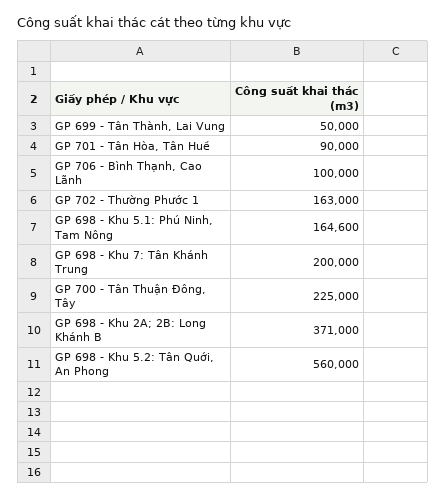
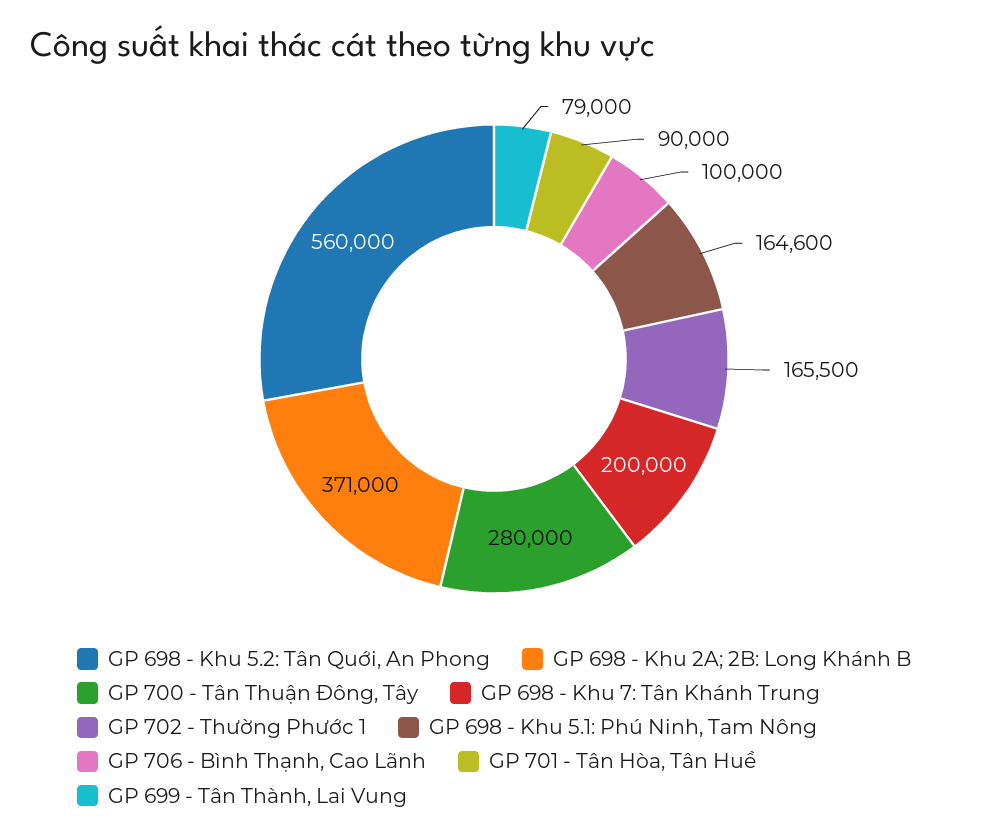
  {
-   "GP 699 - Tân Thành, Lai Vung": 50000,
+   "GP 699 - Tân Thành, Lai Vung": 79000,
    "GP 701 - Tân Hòa, Tân Huề": 90000,
    "GP 706 - Bình Thạnh, Cao Lãnh": 100000,
-   "GP 702 - Thường Phước 1": 163000,
+   "GP 702 - Thường Phước 1": 165500,
    "GP 698 - Khu 5.1: Phú Ninh, Tam Nông": 164600,
    "GP 698 - Khu 7: Tân Khánh Trung": 200000,
-   "GP 700 - Tân Thuận Đông, Tây": 225000,
+   "GP 700 - Tân Thuận Đông, Tây": 280000,
    "GP 698 - Khu 2A; 2B: Long Khánh B": 371000,
    "GP 698 - Khu 5.2: Tân Quới, An Phong": 560000
  }

